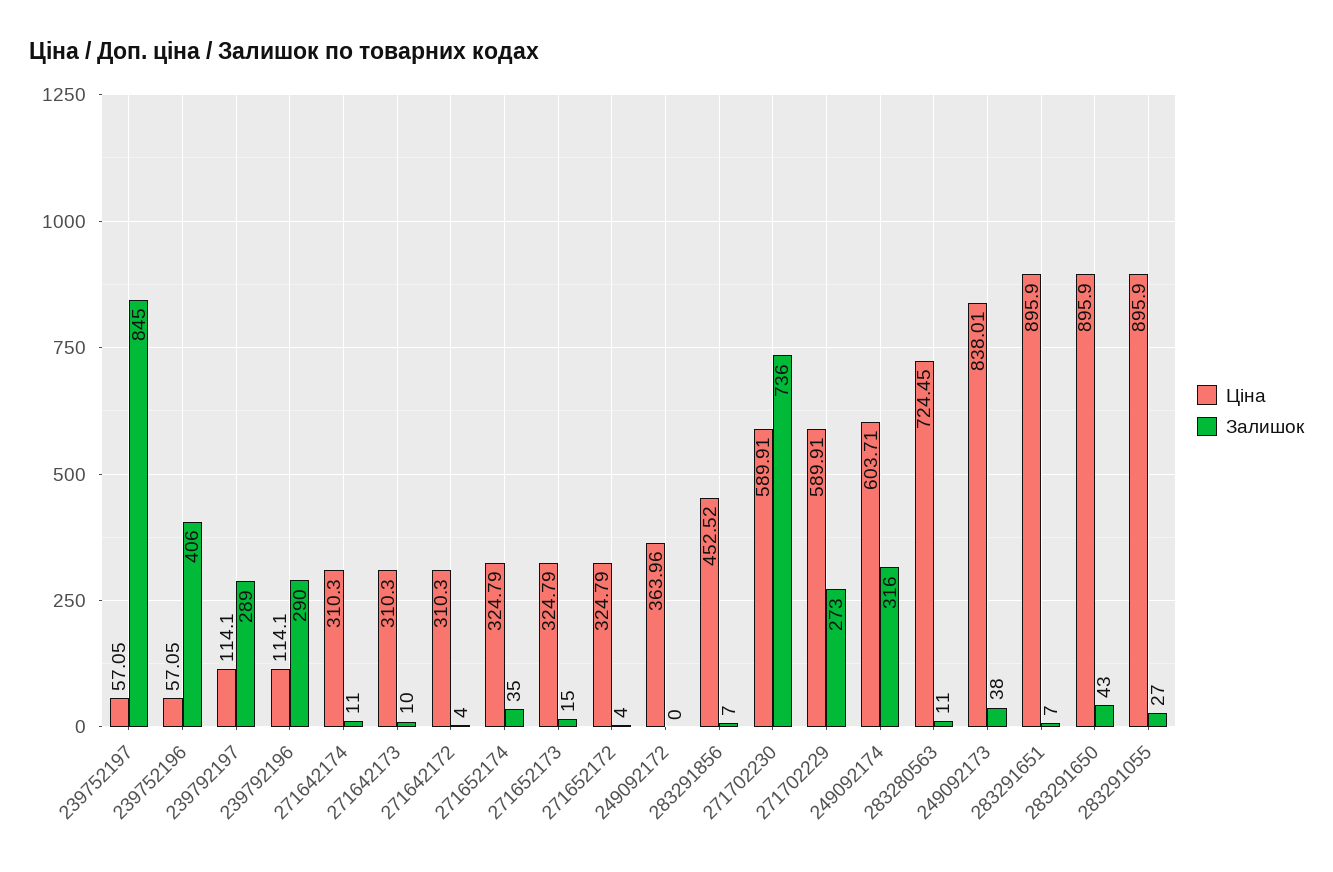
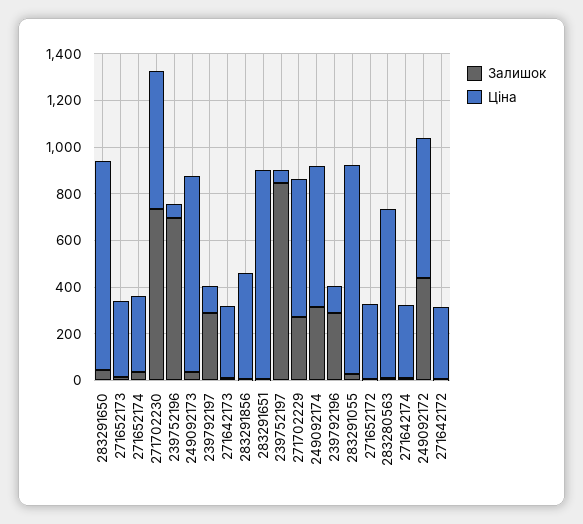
  {
    "Ціна": {
      "239752197": 57.05,
      "239752196": 57.05,
      "239792197": 114.1,
      "239792196": 114.1,
      "271642174": 310.3,
      "271642173": 310.3,
      "271642172": 310.3,
      "271652174": 324.79,
      "271652173": 324.79,
      "271652172": 324.79,
-     "249092172": 363.96,
+     "249092172": 600,
      "283291856": 452.52,
      "271702230": 589.91,
      "271702229": 589.91,
      "249092174": 603.71,
      "283280563": 724.45,
      "249092173": 838.01,
      "283291651": 895.9,
      "283291650": 895.9,
      "283291055": 895.9
    },
    "Залишок": {
      "239752197": 845,
-     "239752196": 406,
+     "239752196": 700,
      "239792197": 289,
      "239792196": 290,
      "271642174": 11,
      "271642173": 10,
      "271642172": 4,
      "271652174": 35,
      "271652173": 15,
      "271652172": 4,
-     "249092172": 0,
+     "249092172": 450,
      "283291856": 7,
      "271702230": 736,
      "271702229": 273,
      "249092174": 316,
      "283280563": 11,
      "249092173": 38,
      "283291651": 7,
      "283291650": 43,
      "283291055": 27
    }
  }

